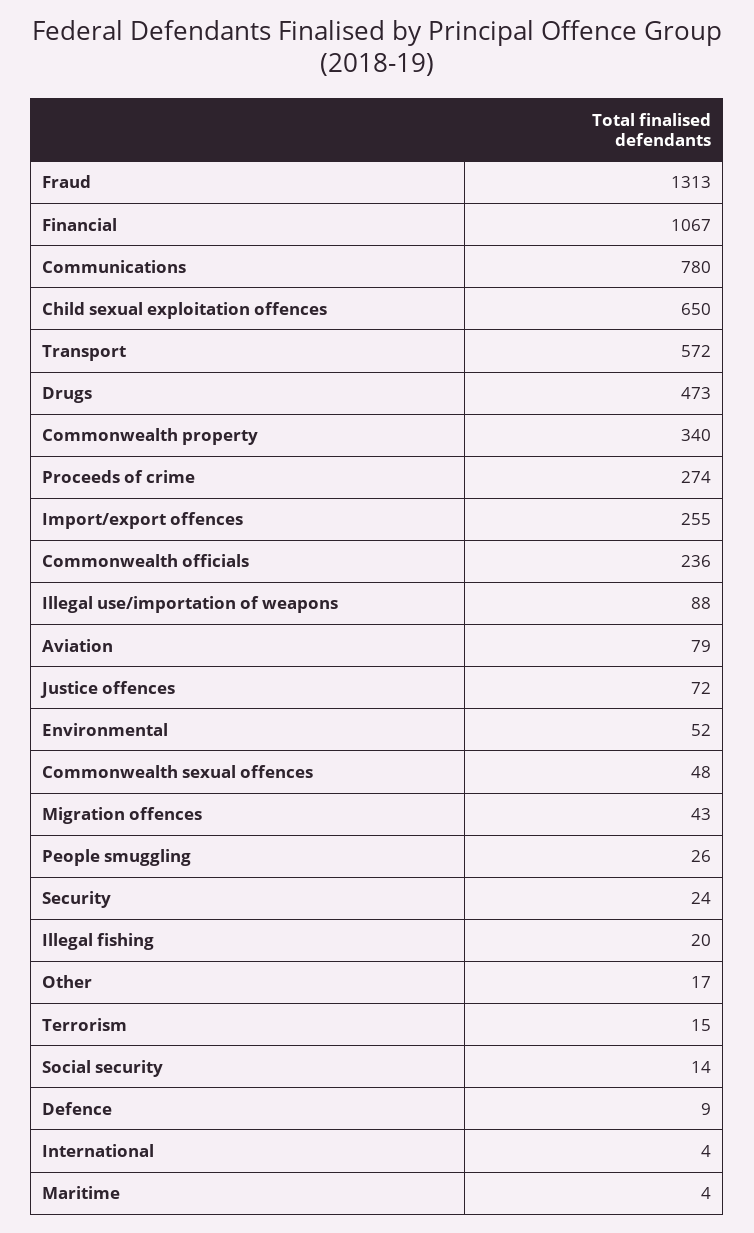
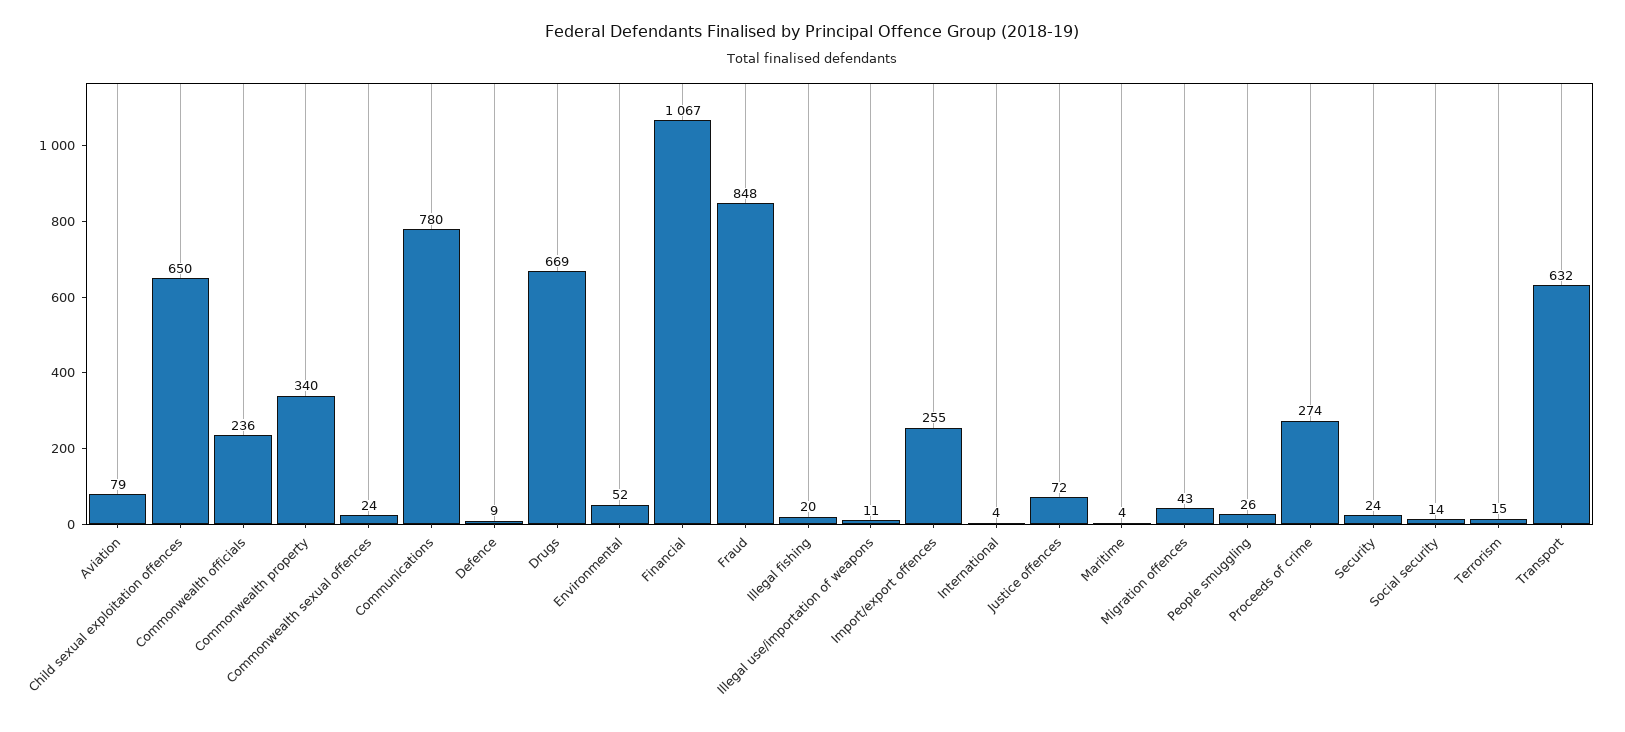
  {
-   "Fraud": 1313,
+   "Fraud": 848,
    "Financial": 1067,
    "Communications": 780,
    "Child sexual exploitation offences": 650,
-   "Transport": 572,
+   "Transport": 632,
-   "Drugs": 473,
+   "Drugs": 669,
    "Commonwealth property": 340,
    "Proceeds of crime": 274,
    "Import/export offences": 255,
    "Commonwealth officials": 236,
-   "Illegal use/importation of weapons": 88,
+   "Illegal use/importation of weapons": 11,
    "Aviation": 79,
    "Justice offences": 72,
    "Environmental": 52,
-   "Commonwealth sexual offences": 48,
+   "Commonwealth sexual offences": 24,
    "Migration offences": 43,
    "People smuggling": 26,
    "Security": 24,
    "Illegal fishing": 20,
-   "Other": 17,
    "Terrorism": 15,
    "Social security": 14,
    "Defence": 9,
    "International": 4,
    "Maritime": 4
  }

